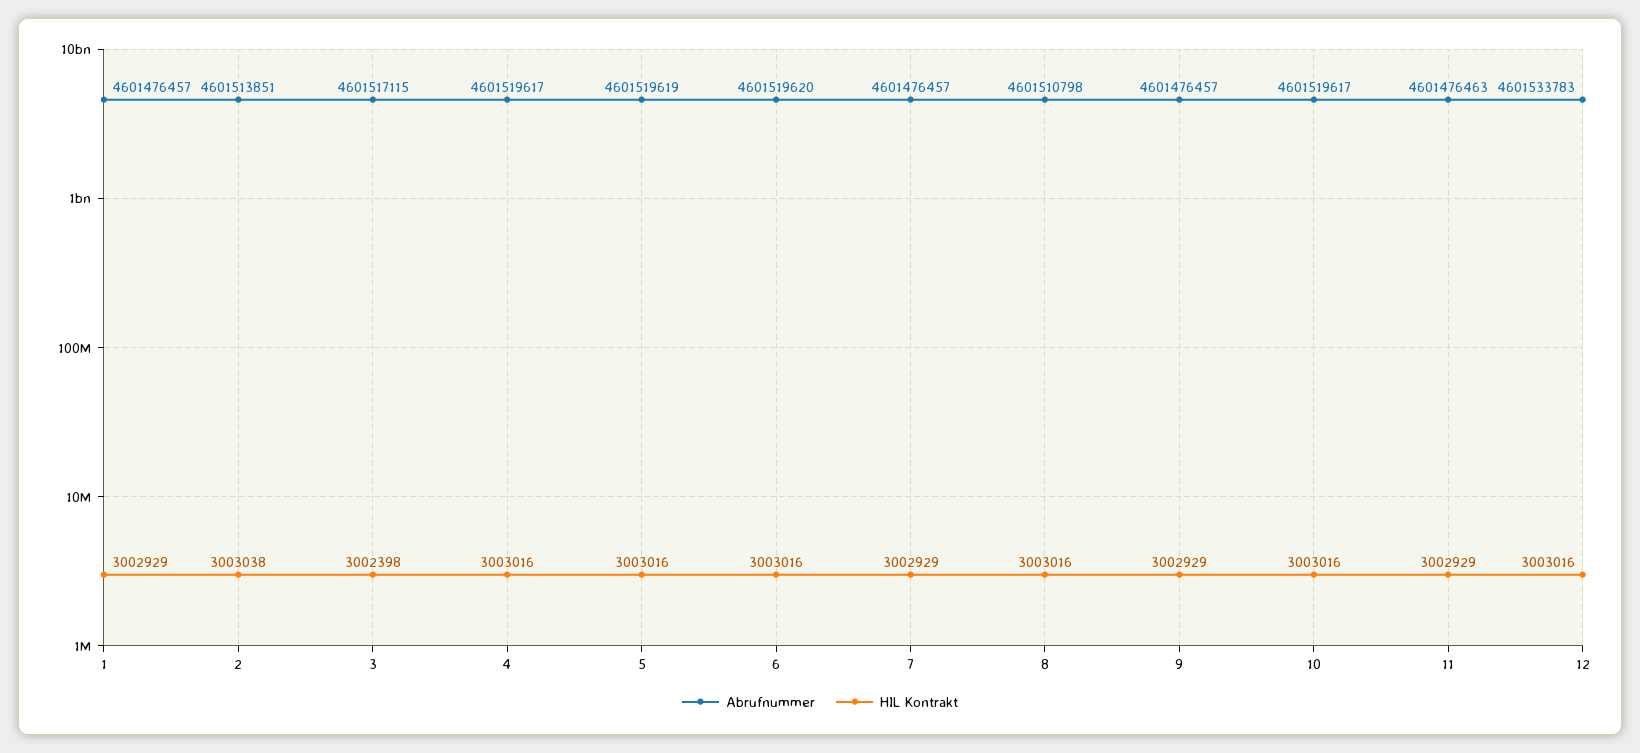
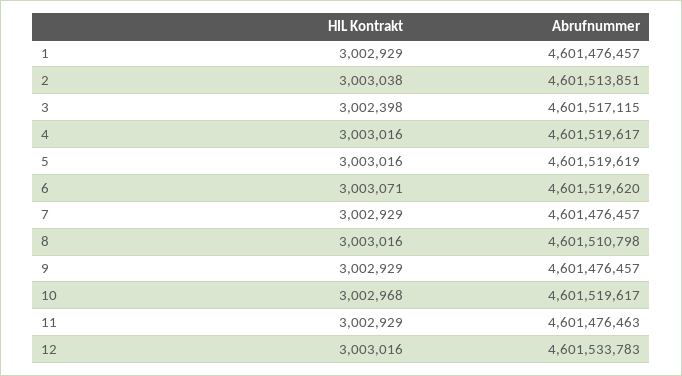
  {
    "Abrufnummer": {
      "1": 4601476457,
      "2": 4601513851,
      "3": 4601517115,
      "4": 4601519617,
      "5": 4601519619,
      "6": 4601519620,
      "7": 4601476457,
      "8": 4601510798,
      "9": 4601476457,
      "10": 4601519617,
      "11": 4601476463,
      "12": 4601533783
    },
    "HIL Kontrakt": {
      "1": 3002929,
      "2": 3003038,
      "3": 3002398,
      "4": 3003016,
      "5": 3003016,
-     "6": 3003016,
+     "6": 3003071,
      "7": 3002929,
      "8": 3003016,
      "9": 3002929,
-     "10": 3003016,
+     "10": 3002968,
      "11": 3002929,
      "12": 3003016
    }
  }

